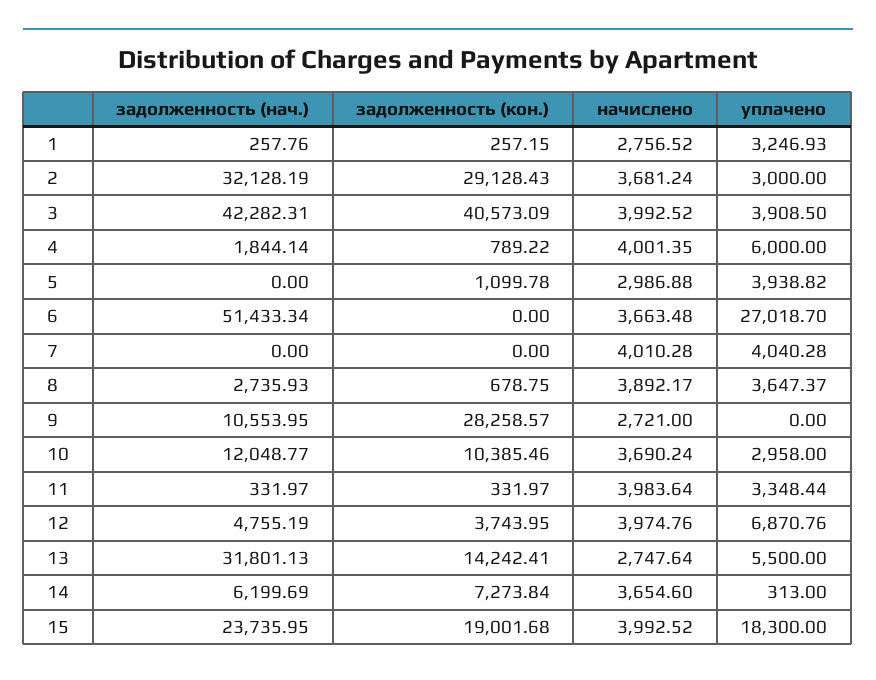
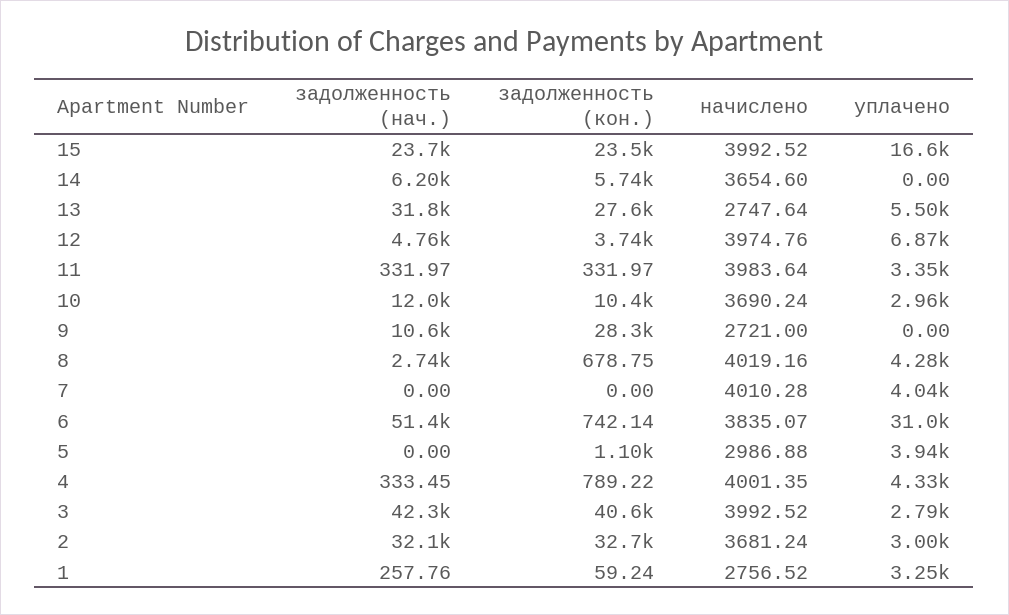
  {
    "задолженность (нач.)": {
      "1": 257.76,
      "2": 32128.19,
      "3": 42282.31,
-     "4": 1844.14,
+     "4": 333.45,
      "5": 0,
      "6": 51433.34,
      "7": 0,
      "8": 2735.93,
      "9": 10553.95,
      "10": 12048.77,
      "11": 331.97,
      "12": 4755.19,
      "13": 31801.13,
      "14": 6199.69,
      "15": 23735.95
    },
    "задолженность (кон.)": {
-     "1": 257.15,
+     "1": 59.24,
-     "2": 29128.43,
+     "2": 32700,
      "3": 40573.09,
      "4": 789.22,
      "5": 1099.78,
-     "6": 0,
+     "6": 742.14,
      "7": 0,
      "8": 678.75,
      "9": 28258.57,
      "10": 10385.46,
      "11": 331.97,
      "12": 3743.95,
-     "13": 14242.41,
+     "13": 27600,
-     "14": 7273.84,
+     "14": 5740,
-     "15": 19001.68
+     "15": 23500
    },
    "начислено": {
      "1": 2756.52,
      "2": 3681.24,
      "3": 3992.52,
      "4": 4001.35,
      "5": 2986.88,
-     "6": 3663.48,
+     "6": 3835.07,
      "7": 4010.28,
-     "8": 3892.17,
+     "8": 4019.16,
      "9": 2721,
      "10": 3690.24,
      "11": 3983.64,
      "12": 3974.76,
      "13": 2747.64,
      "14": 3654.6,
      "15": 3992.52
    },
    "уплачено": {
      "1": 3246.93,
      "2": 3000,
-     "3": 3908.5,
+     "3": 2790,
-     "4": 6000,
+     "4": 4330,
      "5": 3938.82,
-     "6": 27018.7,
+     "6": 31000,
      "7": 4040.28,
-     "8": 3647.37,
+     "8": 4280,
      "9": 0,
      "10": 2958,
      "11": 3348.44,
      "12": 6870.76,
      "13": 5500,
-     "14": 313,
+     "14": 0,
-     "15": 18300
+     "15": 16600
    }
  }

